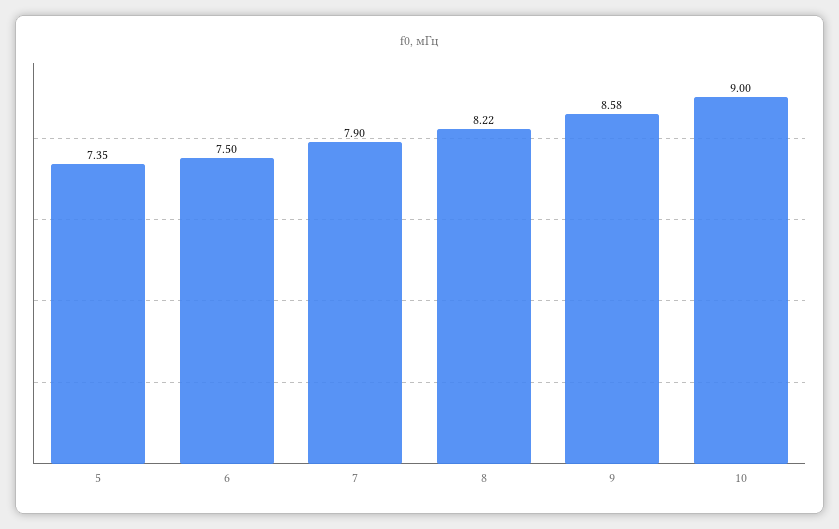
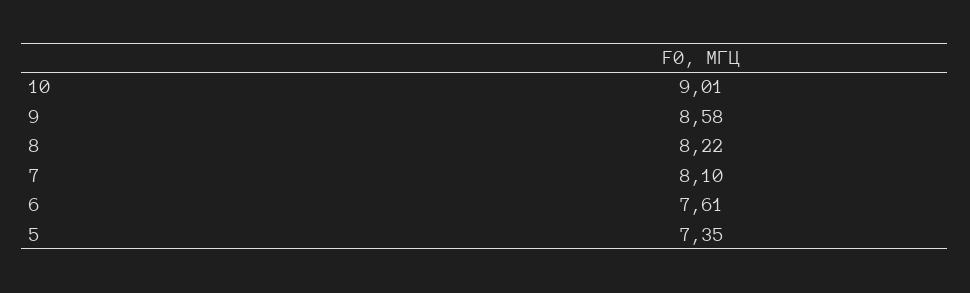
  {
    "5": 7.35,
-   "6": 7.5,
+   "6": 7.61,
-   "7": 7.9,
+   "7": 8.1,
    "8": 8.22,
    "9": 8.58,
-   "10": 9
+   "10": 9.01
  }

